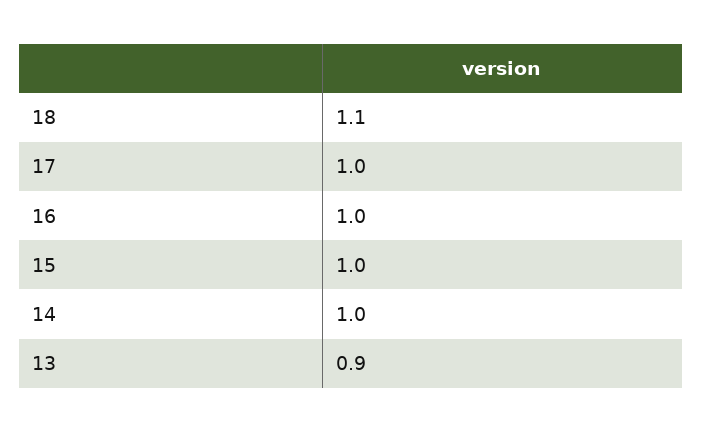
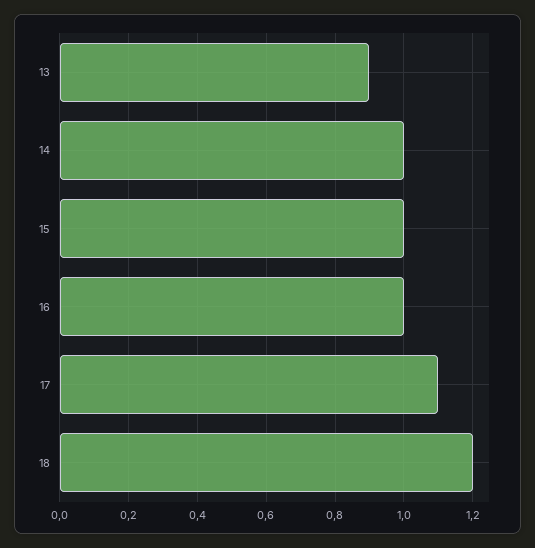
  {
-   "18": 1.1,
+   "18": 1.2,
-   "17": 1,
+   "17": 1.1,
    "16": 1,
    "15": 1,
    "14": 1,
    "13": 0.9
  }

